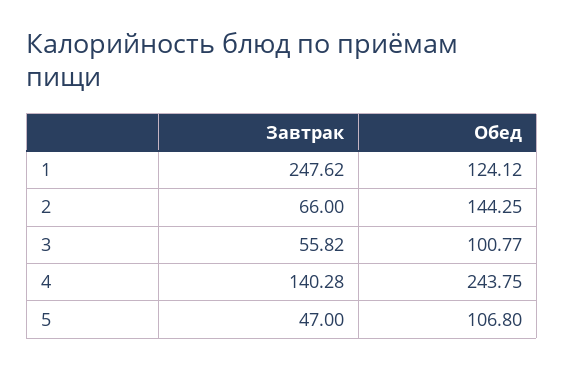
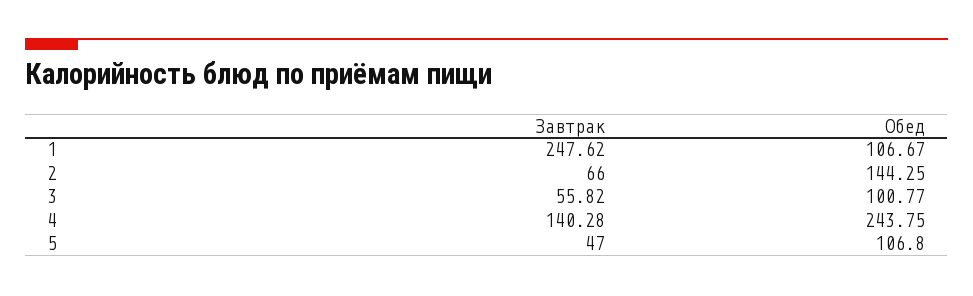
  {
    "Завтрак": {
      "1": 247.62,
      "2": 66,
      "3": 55.82,
      "4": 140.28,
      "5": 47
    },
    "Обед": {
-     "1": 124.12,
+     "1": 106.67,
      "2": 144.25,
      "3": 100.77,
      "4": 243.75,
      "5": 106.8
    }
  }

